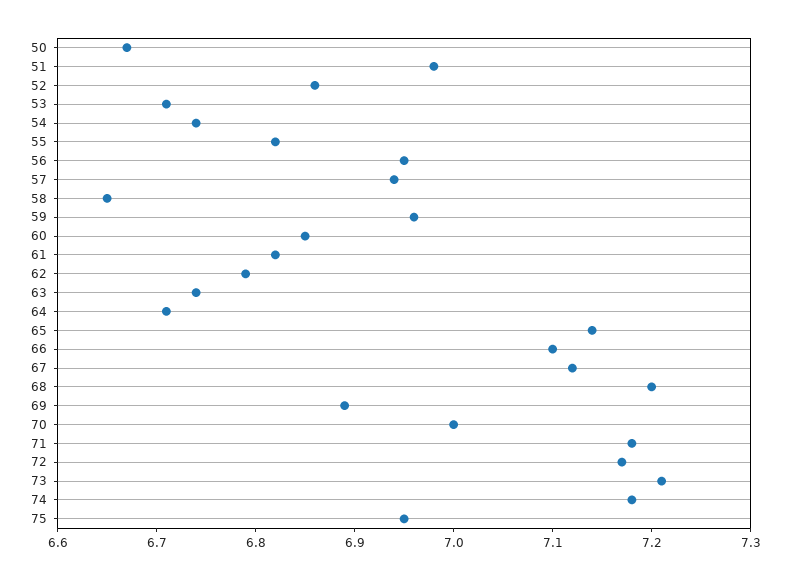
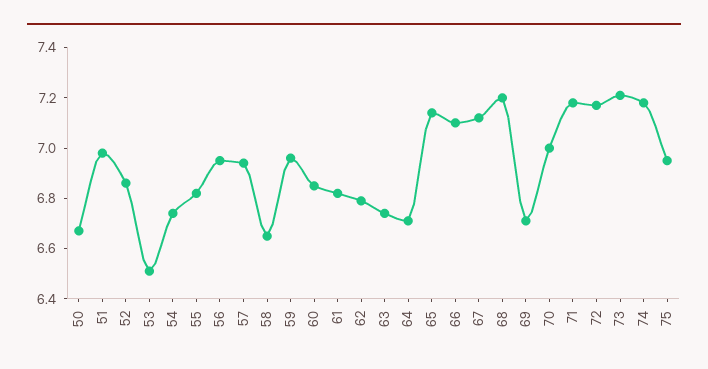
  {
    "50": 6.67,
    "51": 6.98,
    "52": 6.86,
-   "53": 6.71,
+   "53": 6.5,
    "54": 6.74,
    "55": 6.82,
    "56": 6.95,
    "57": 6.94,
    "58": 6.65,
    "59": 6.96,
    "60": 6.85,
    "61": 6.82,
    "62": 6.79,
    "63": 6.74,
    "64": 6.71,
    "65": 7.14,
    "66": 7.1,
    "67": 7.12,
    "68": 7.2,
-   "69": 6.89,
+   "69": 6.7,
    "70": 7,
    "71": 7.18,
    "72": 7.17,
    "73": 7.21,
    "74": 7.18,
    "75": 6.95
  }

